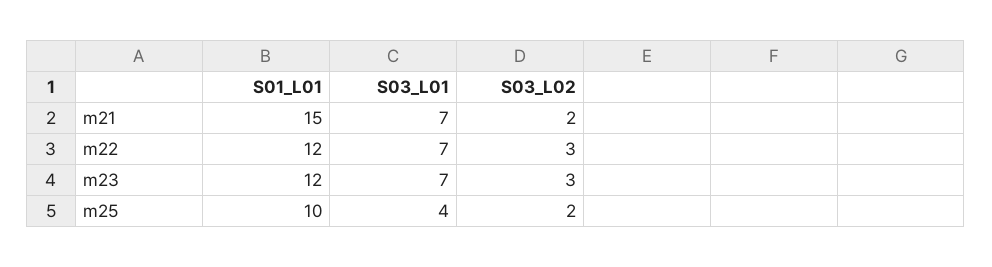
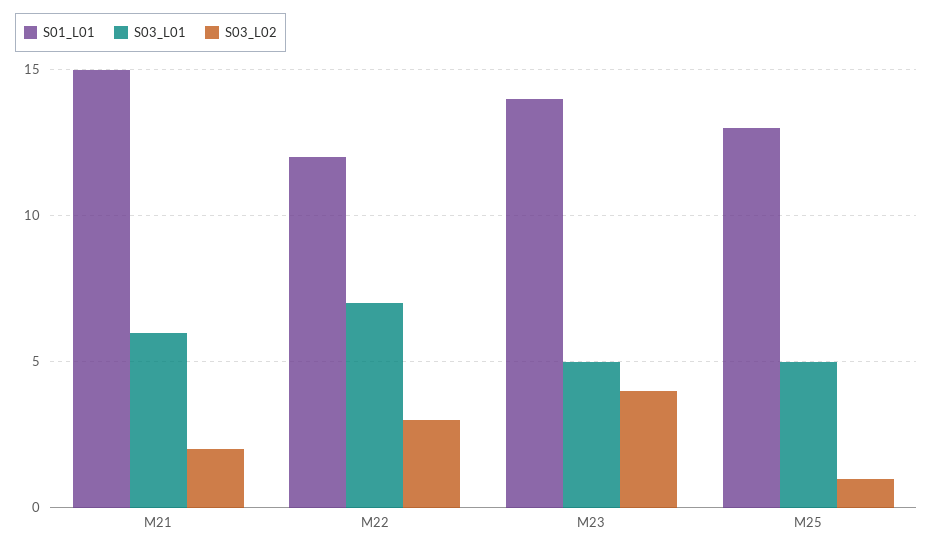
  {
    "S01_L01": {
      "m21": 15,
      "m22": 12,
-     "m23": 12,
+     "m23": 14,
-     "m25": 10
+     "m25": 13
    },
    "S03_L01": {
-     "m21": 7,
+     "m21": 6,
      "m22": 7,
-     "m23": 7,
+     "m23": 5,
-     "m25": 4
+     "m25": 5
    },
    "S03_L02": {
      "m21": 2,
      "m22": 3,
-     "m23": 3,
+     "m23": 4,
-     "m25": 2
+     "m25": 1
    }
  }

